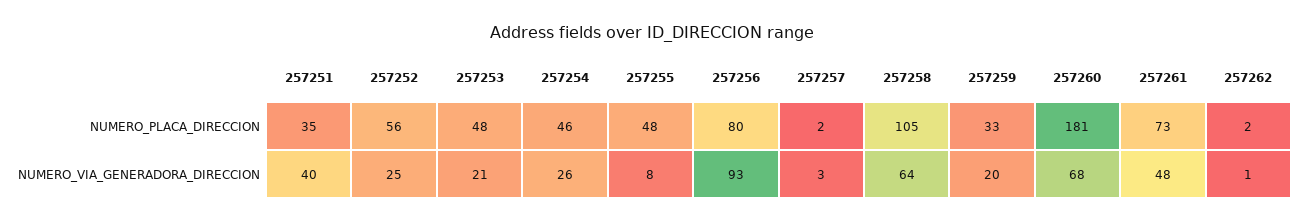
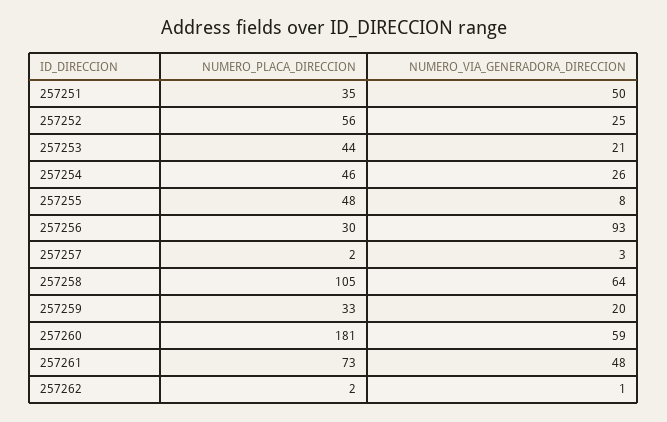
  {
    "257251": {
      "NUMERO_PLACA_DIRECCION": 35,
-     "NUMERO_VIA_GENERADORA_DIRECCION": 40
+     "NUMERO_VIA_GENERADORA_DIRECCION": 50
    },
    "257252": {
      "NUMERO_PLACA_DIRECCION": 56,
      "NUMERO_VIA_GENERADORA_DIRECCION": 25
    },
    "257253": {
-     "NUMERO_PLACA_DIRECCION": 48,
+     "NUMERO_PLACA_DIRECCION": 44,
      "NUMERO_VIA_GENERADORA_DIRECCION": 21
    },
    "257254": {
      "NUMERO_PLACA_DIRECCION": 46,
      "NUMERO_VIA_GENERADORA_DIRECCION": 26
    },
    "257255": {
      "NUMERO_PLACA_DIRECCION": 48,
      "NUMERO_VIA_GENERADORA_DIRECCION": 8
    },
    "257256": {
-     "NUMERO_PLACA_DIRECCION": 80,
+     "NUMERO_PLACA_DIRECCION": 30,
      "NUMERO_VIA_GENERADORA_DIRECCION": 93
    },
    "257257": {
      "NUMERO_PLACA_DIRECCION": 2,
      "NUMERO_VIA_GENERADORA_DIRECCION": 3
    },
    "257258": {
      "NUMERO_PLACA_DIRECCION": 105,
      "NUMERO_VIA_GENERADORA_DIRECCION": 64
    },
    "257259": {
      "NUMERO_PLACA_DIRECCION": 33,
      "NUMERO_VIA_GENERADORA_DIRECCION": 20
    },
    "257260": {
      "NUMERO_PLACA_DIRECCION": 181,
-     "NUMERO_VIA_GENERADORA_DIRECCION": 68
+     "NUMERO_VIA_GENERADORA_DIRECCION": 59
    },
    "257261": {
      "NUMERO_PLACA_DIRECCION": 73,
      "NUMERO_VIA_GENERADORA_DIRECCION": 48
    },
    "257262": {
      "NUMERO_PLACA_DIRECCION": 2,
      "NUMERO_VIA_GENERADORA_DIRECCION": 1
    }
  }

